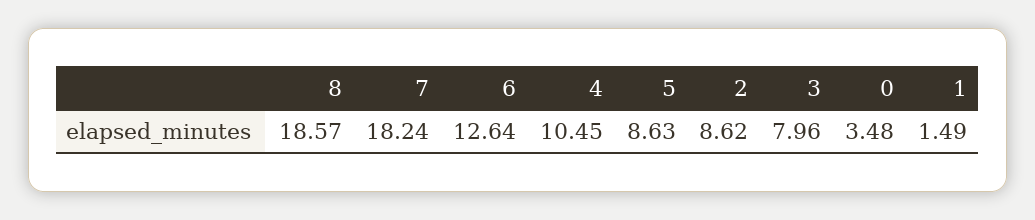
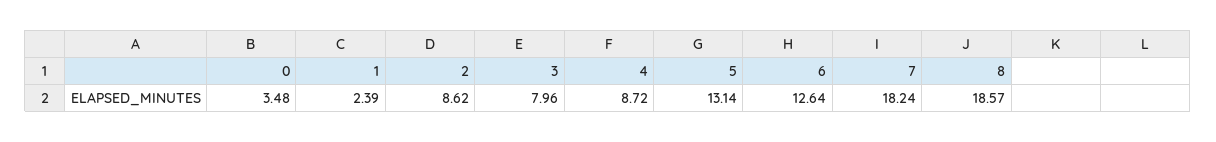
  {
    "8": 18.57,
    "7": 18.24,
    "6": 12.64,
-   "4": 10.45,
+   "4": 8.72,
-   "5": 8.63,
+   "5": 13.14,
    "2": 8.62,
    "3": 7.96,
    "0": 3.48,
-   "1": 1.49
+   "1": 2.39
  }

